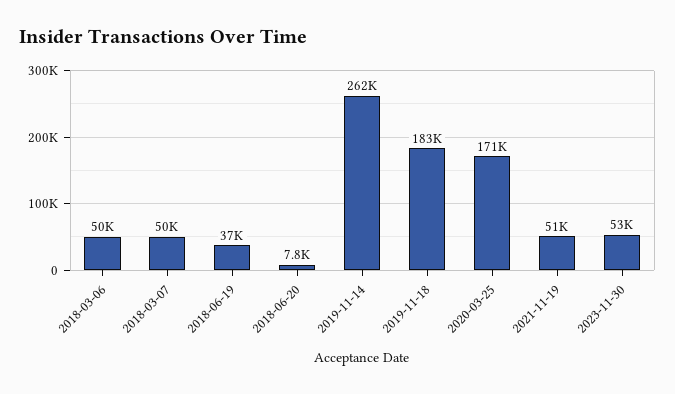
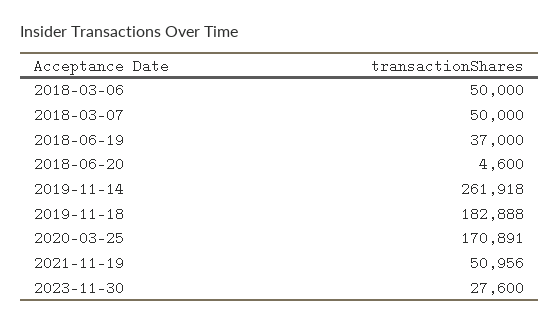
  {
    "2018-03-06": 50000,
    "2018-03-07": 50000,
    "2018-06-19": 37000,
-   "2018-06-20": 7800,
+   "2018-06-20": 4600,
    "2019-11-14": 261918,
    "2019-11-18": 182888,
    "2020-03-25": 170891,
    "2021-11-19": 50956,
-   "2023-11-30": 53000
+   "2023-11-30": 27600
  }

